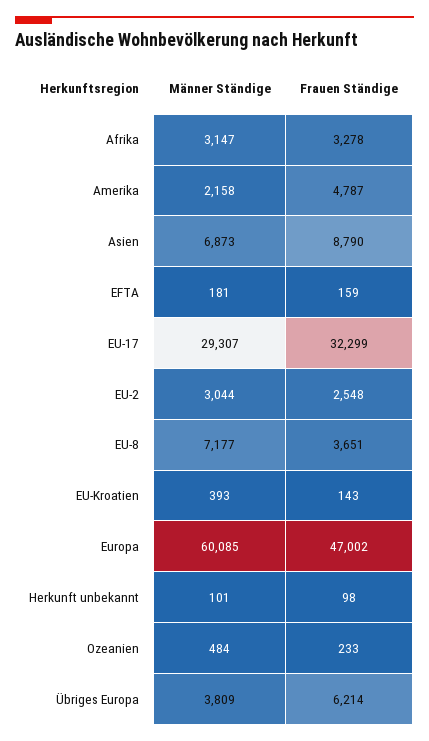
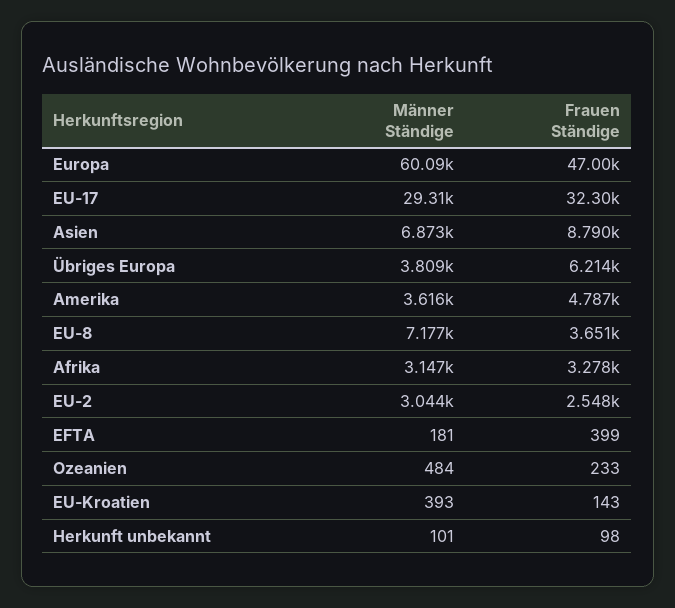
  {
    "Männer Ständige": {
      "Afrika": 3147,
-     "Amerika": 2158,
+     "Amerika": 3616,
      "Asien": 6873,
      "EFTA": 181,
      "EU-17": 29307,
      "EU-2": 3044,
      "EU-8": 7177,
      "EU-Kroatien": 393,
      "Europa": 60085,
      "Herkunft unbekannt": 101,
      "Ozeanien": 484,
      "Übriges Europa": 3809
    },
    "Frauen Ständige": {
      "Afrika": 3278,
      "Amerika": 4787,
      "Asien": 8790,
-     "EFTA": 159,
+     "EFTA": 399,
      "EU-17": 32299,
      "EU-2": 2548,
      "EU-8": 3651,
      "EU-Kroatien": 143,
      "Europa": 47002,
      "Herkunft unbekannt": 98,
      "Ozeanien": 233,
      "Übriges Europa": 6214
    }
  }

